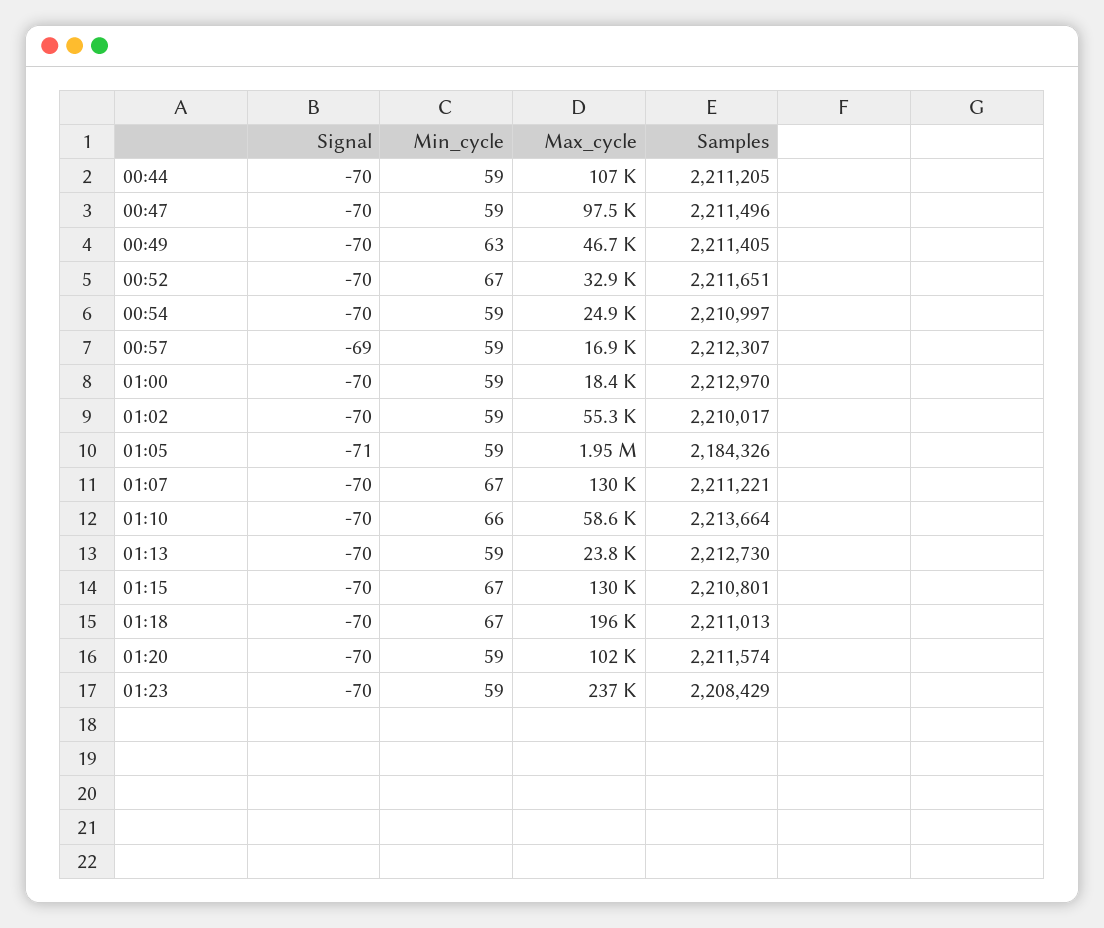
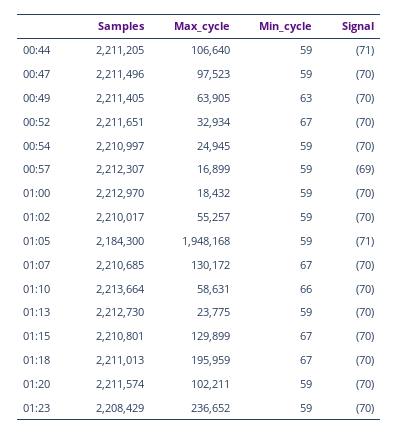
  {
    "Signal": {
-     "00:44": -70,
+     "00:44": -71,
      "00:47": -70,
      "00:49": -70,
      "00:52": -70,
      "00:54": -70,
      "00:57": -69,
      "01:00": -70,
      "01:02": -70,
      "01:05": -71,
      "01:07": -70,
      "01:10": -70,
      "01:13": -70,
      "01:15": -70,
      "01:18": -70,
      "01:20": -70,
      "01:23": -70
    },
    "Min_cycle": {
      "00:44": 59,
      "00:47": 59,
      "00:49": 63,
      "00:52": 67,
      "00:54": 59,
      "00:57": 59,
      "01:00": 59,
      "01:02": 59,
      "01:05": 59,
      "01:07": 67,
      "01:10": 66,
      "01:13": 59,
      "01:15": 67,
      "01:18": 67,
      "01:20": 59,
      "01:23": 59
    },
    "Max_cycle": {
      "00:44": 106640,
      "00:47": 97523,
-     "00:49": 46700,
+     "00:49": 63905,
      "00:52": 32934,
      "00:54": 24945,
      "00:57": 16899,
      "01:00": 18432,
      "01:02": 55257,
      "01:05": 1948168,
      "01:07": 130172,
      "01:10": 58631,
      "01:13": 23775,
      "01:15": 129899,
      "01:18": 195959,
      "01:20": 102211,
      "01:23": 236652
    },
    "Samples": {
      "00:44": 2211205,
      "00:47": 2211496,
      "00:49": 2211405,
      "00:52": 2211651,
      "00:54": 2210997,
      "00:57": 2212307,
      "01:00": 2212970,
      "01:02": 2210017,
-     "01:05": 2184326,
+     "01:05": 2184300,
-     "01:07": 2211221,
+     "01:07": 2210685,
      "01:10": 2213664,
      "01:13": 2212730,
      "01:15": 2210801,
      "01:18": 2211013,
      "01:20": 2211574,
      "01:23": 2208429
    }
  }

